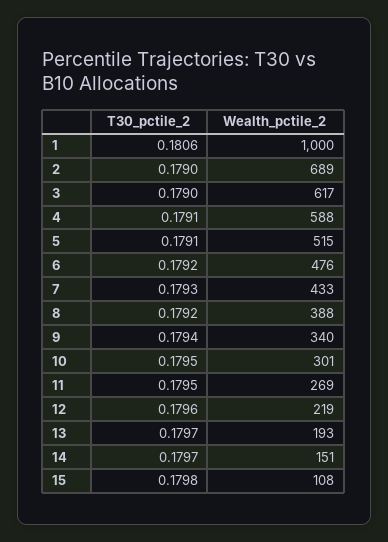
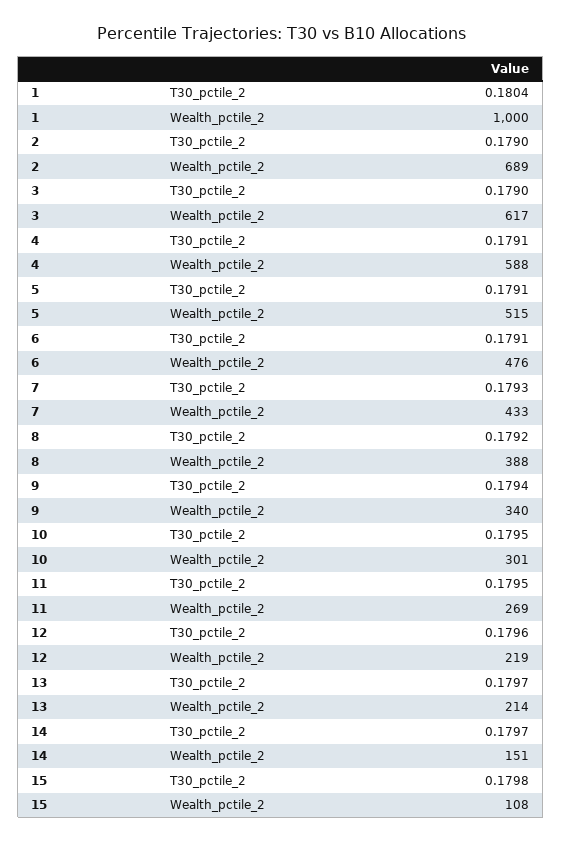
  {
    "T30_pctile_2": {
-     "1": 0.1806,
+     "1": 0.1804,
      "2": 0.179,
      "3": 0.179,
      "4": 0.1791,
      "5": 0.1791,
-     "6": 0.1792,
+     "6": 0.1791,
      "7": 0.1793,
      "8": 0.1792,
      "9": 0.1794,
      "10": 0.1795,
      "11": 0.1795,
      "12": 0.1796,
      "13": 0.1797,
      "14": 0.1797,
      "15": 0.1798
    },
    "Wealth_pctile_2": {
      "1": 1000,
      "2": 689,
      "3": 617,
      "4": 588,
      "5": 515,
      "6": 476,
      "7": 433,
      "8": 388,
      "9": 340,
      "10": 301,
      "11": 269,
      "12": 219,
-     "13": 193,
+     "13": 214,
      "14": 151,
      "15": 108
    }
  }

